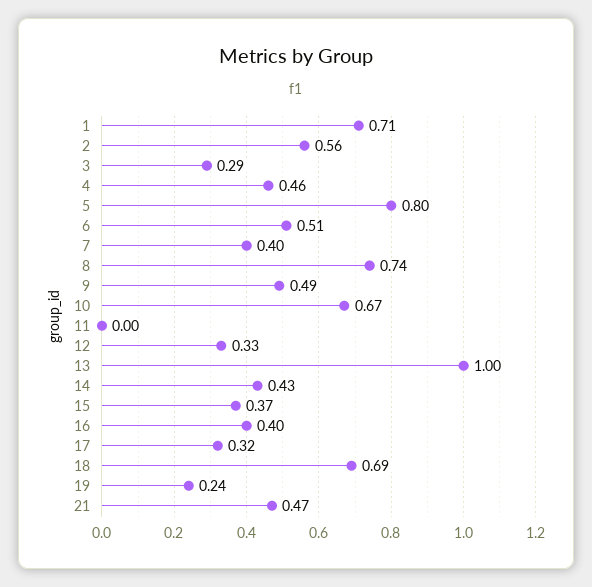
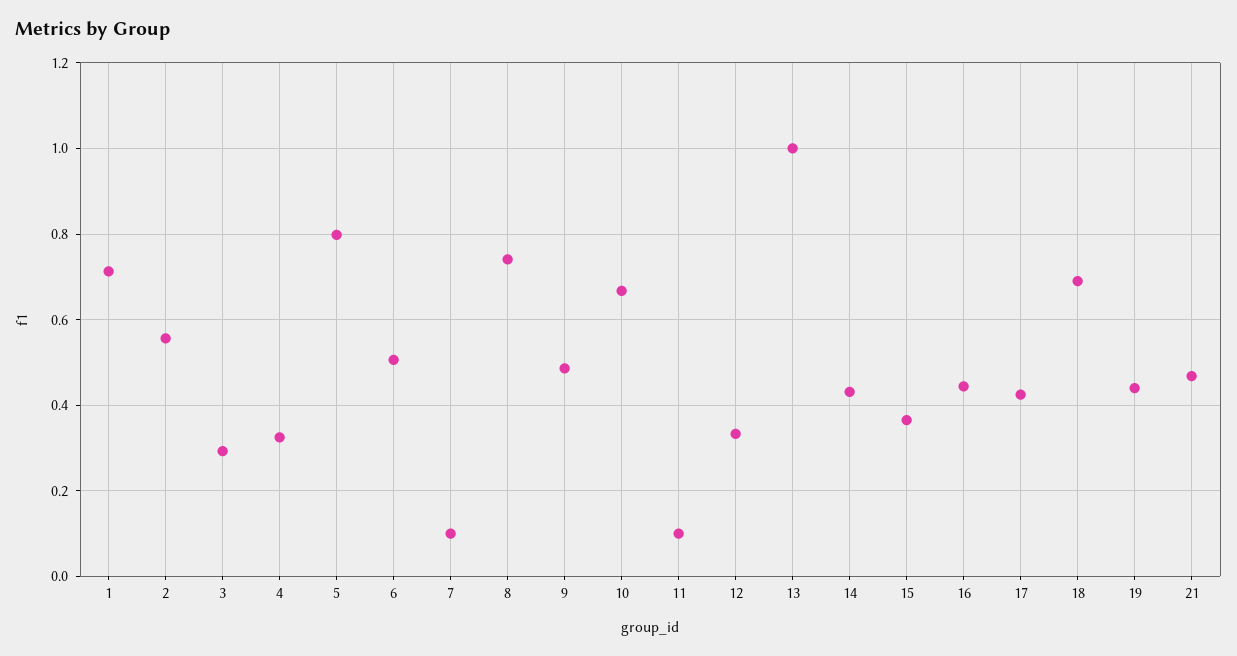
  {
    "1": 0.71,
    "2": 0.56,
    "3": 0.29,
-   "4": 0.46,
+   "4": 0.32,
    "5": 0.8,
    "6": 0.51,
-   "7": 0.4,
+   "7": 0.1,
    "8": 0.74,
    "9": 0.49,
    "10": 0.67,
-   "11": 0,
+   "11": 0.1,
    "12": 0.33,
    "13": 1,
    "14": 0.43,
    "15": 0.37,
-   "16": 0.4,
+   "16": 0.44,
-   "17": 0.32,
+   "17": 0.42,
    "18": 0.69,
-   "19": 0.24,
+   "19": 0.44,
    "21": 0.47
  }

